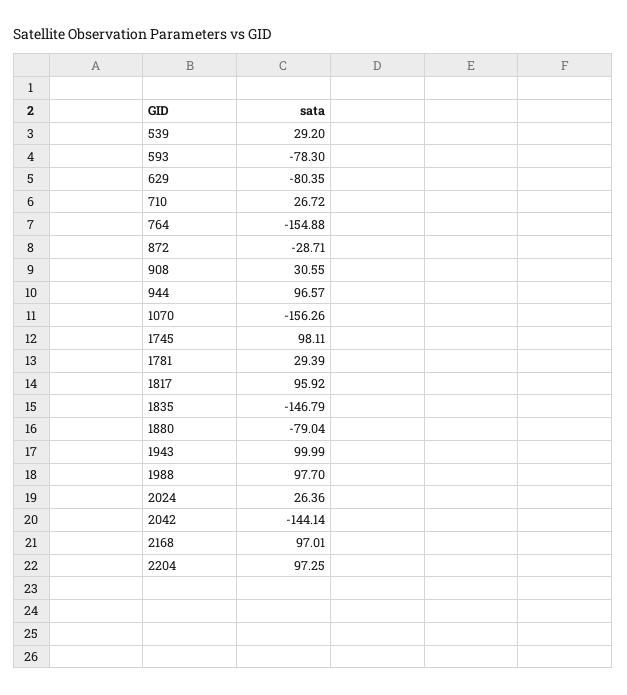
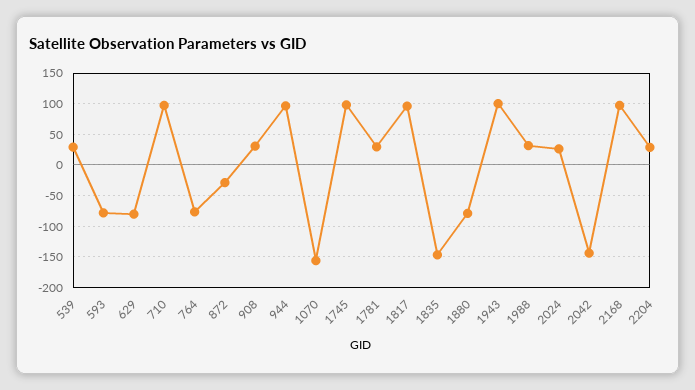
  {
    "539": 29.2,
    "593": -78.3,
    "629": -80.35,
-   "710": 26.72,
+   "710": 100,
-   "764": -154.88,
+   "764": -80,
    "872": -28.71,
    "908": 30.55,
    "944": 96.57,
    "1070": -156.26,
    "1745": 98.11,
    "1781": 29.39,
    "1817": 95.92,
    "1835": -146.79,
    "1880": -79.04,
    "1943": 99.99,
-   "1988": 97.7,
+   "1988": 30,
    "2024": 26.36,
    "2042": -144.14,
    "2168": 97.01,
-   "2204": 97.25
+   "2204": 30
  }

